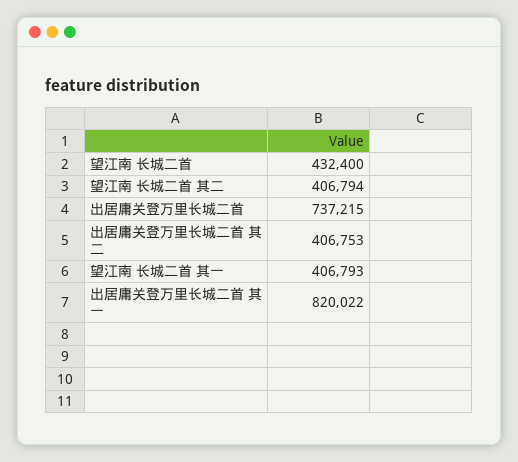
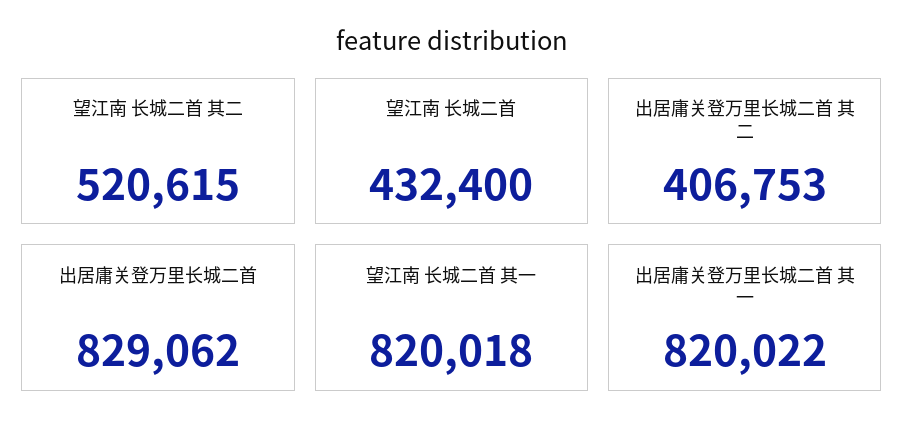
  {
    "望江南 长城二首": 432400,
-   "望江南 长城二首 其二": 406794,
+   "望江南 长城二首 其二": 520615,
-   "出居庸关登万里长城二首": 737215,
+   "出居庸关登万里长城二首": 829062,
    "出居庸关登万里长城二首 其二": 406753,
-   "望江南 长城二首 其一": 406793,
+   "望江南 长城二首 其一": 820018,
    "出居庸关登万里长城二首 其一": 820022
  }

